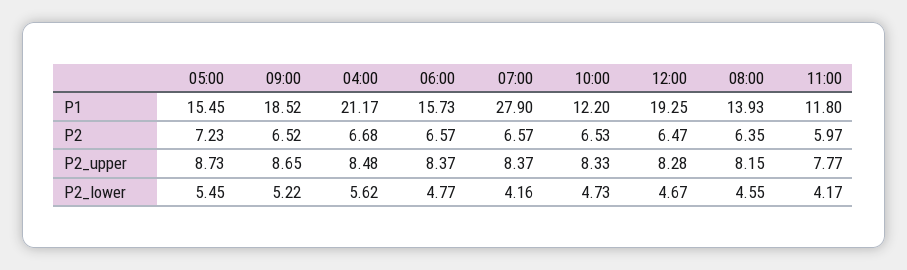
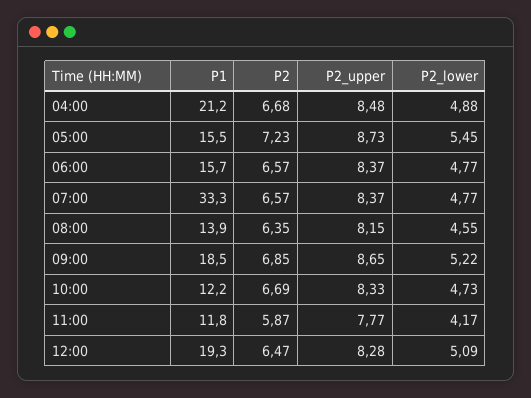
  {
    "05:00": {
      "P1": 15.45,
      "P2": 7.23,
      "P2_upper": 8.73,
      "P2_lower": 5.45
    },
    "09:00": {
      "P1": 18.52,
-     "P2": 6.52,
+     "P2": 6.85,
      "P2_upper": 8.65,
      "P2_lower": 5.22
    },
    "04:00": {
      "P1": 21.17,
      "P2": 6.68,
      "P2_upper": 8.48,
-     "P2_lower": 5.62
+     "P2_lower": 4.88
    },
    "06:00": {
      "P1": 15.73,
      "P2": 6.57,
      "P2_upper": 8.37,
      "P2_lower": 4.77
    },
    "07:00": {
-     "P1": 27.9,
+     "P1": 33.3,
      "P2": 6.57,
      "P2_upper": 8.37,
-     "P2_lower": 4.16
+     "P2_lower": 4.77
    },
    "10:00": {
      "P1": 12.2,
-     "P2": 6.53,
+     "P2": 6.69,
      "P2_upper": 8.33,
      "P2_lower": 4.73
    },
    "12:00": {
      "P1": 19.25,
      "P2": 6.47,
      "P2_upper": 8.28,
-     "P2_lower": 4.67
+     "P2_lower": 5.09
    },
    "08:00": {
      "P1": 13.93,
      "P2": 6.35,
      "P2_upper": 8.15,
      "P2_lower": 4.55
    },
    "11:00": {
      "P1": 11.8,
-     "P2": 5.97,
+     "P2": 5.87,
      "P2_upper": 7.77,
      "P2_lower": 4.17
    }
  }

